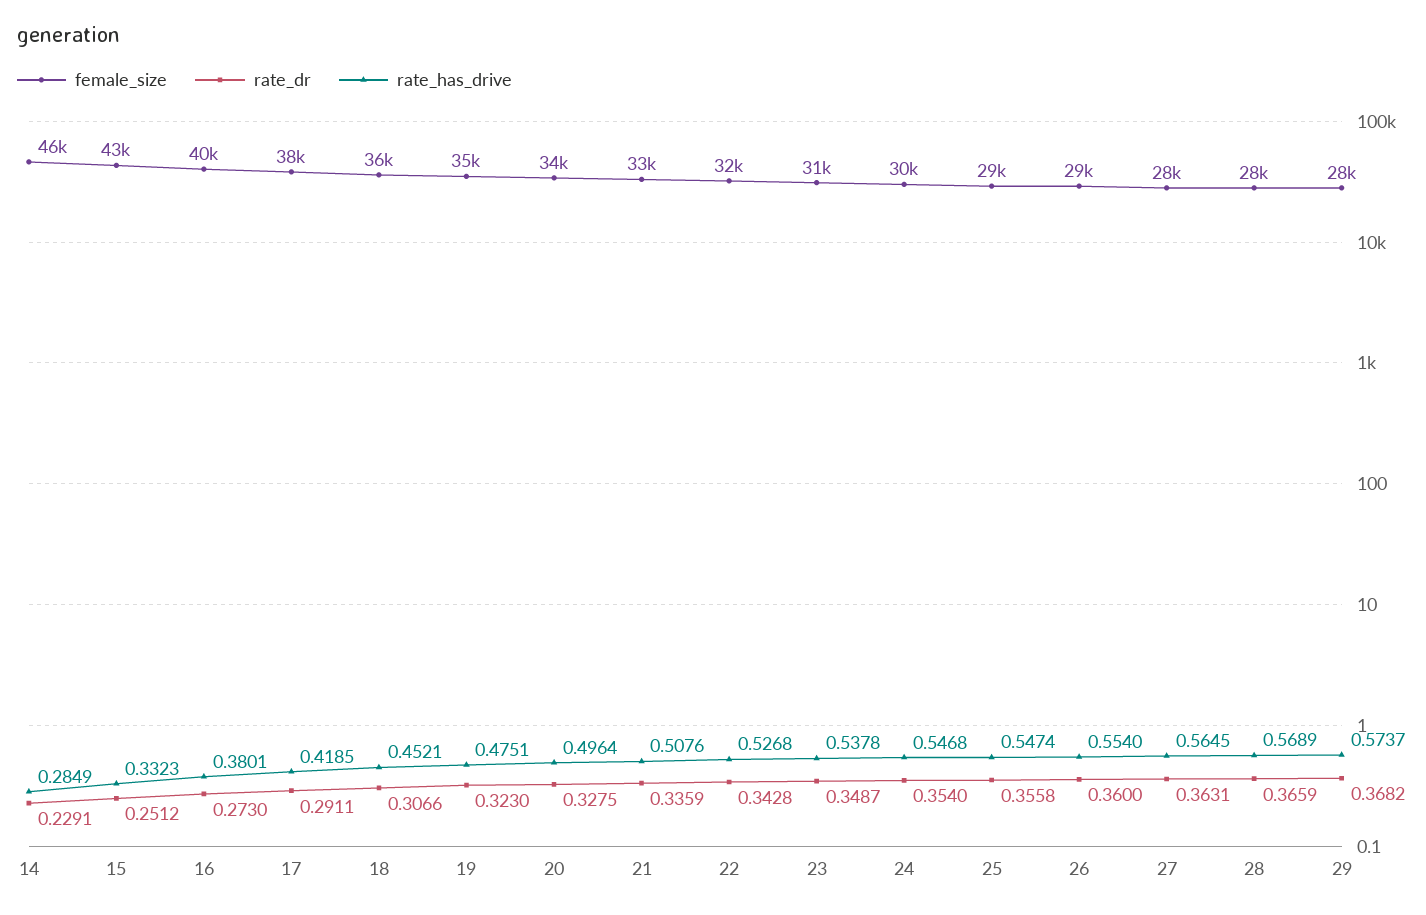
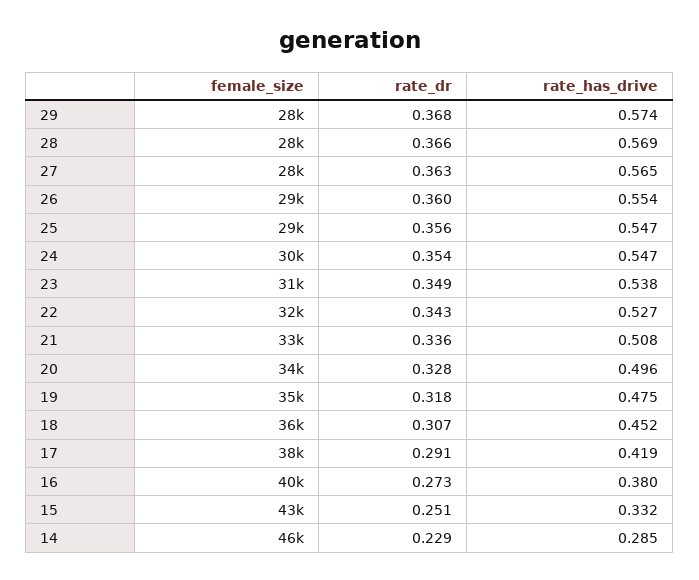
  {
    "female_size": {
      "14": 46000,
      "15": 43000,
      "16": 40000,
      "17": 38000,
      "18": 36000,
      "19": 35000,
      "20": 34000,
      "21": 33000,
      "22": 32000,
      "23": 31000,
      "24": 30000,
      "25": 29000,
      "26": 29000,
      "27": 28000,
      "28": 28000,
      "29": 28000
    },
    "rate_dr": {
      "14": 0.2291,
      "15": 0.2512,
      "16": 0.273,
      "17": 0.2911,
      "18": 0.3066,
-     "19": 0.323,
+     "19": 0.318,
      "20": 0.3275,
      "21": 0.3359,
      "22": 0.3428,
      "23": 0.3487,
      "24": 0.354,
      "25": 0.3558,
      "26": 0.36,
      "27": 0.3631,
      "28": 0.3659,
      "29": 0.3682
    },
    "rate_has_drive": {
      "14": 0.2849,
      "15": 0.3323,
      "16": 0.3801,
      "17": 0.4185,
      "18": 0.4521,
      "19": 0.4751,
      "20": 0.4964,
      "21": 0.5076,
      "22": 0.5268,
      "23": 0.5378,
      "24": 0.5468,
      "25": 0.5474,
      "26": 0.554,
      "27": 0.5645,
      "28": 0.5689,
      "29": 0.5737
    }
  }

